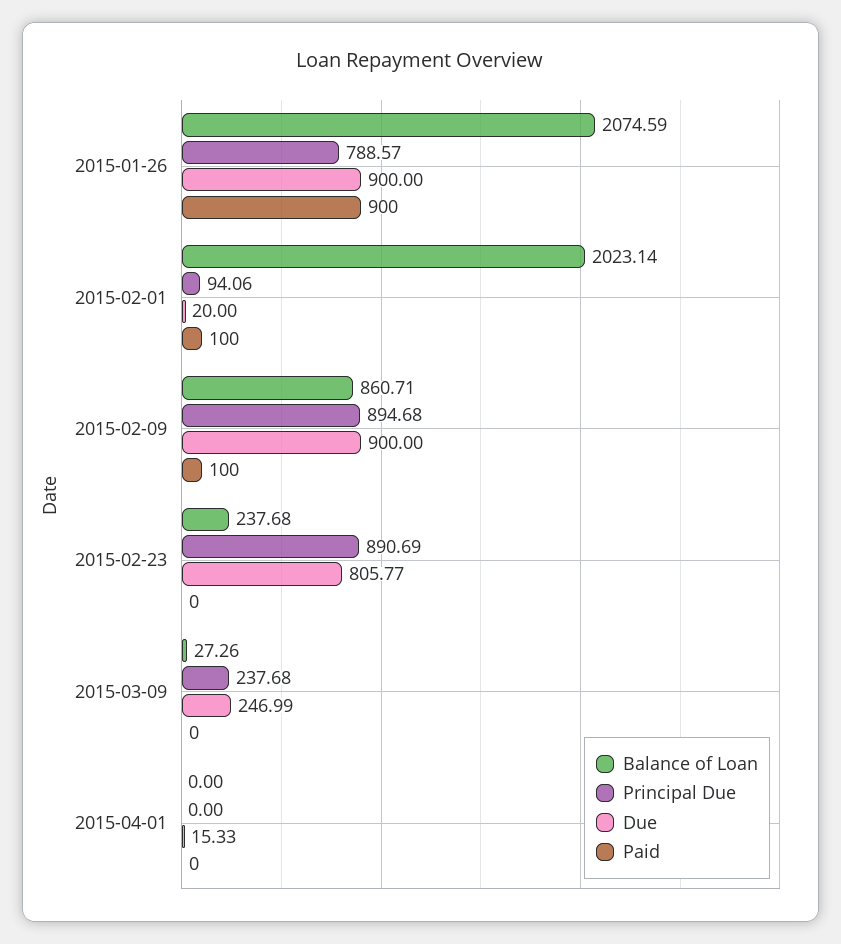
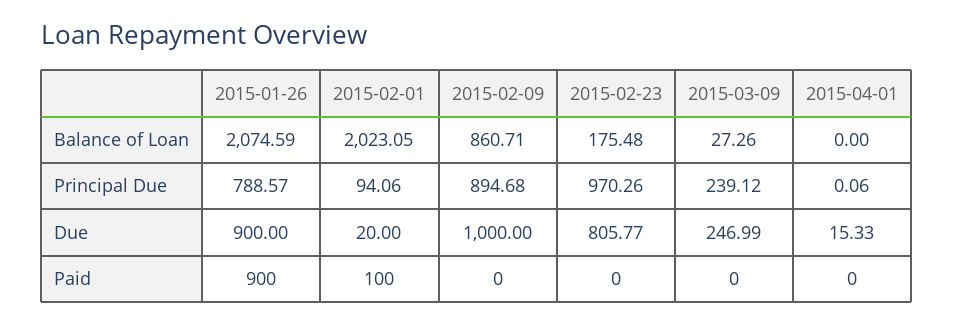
  {
    "Balance of Loan": {
      "2015-01-26": 2074.59,
-     "2015-02-01": 2023.14,
+     "2015-02-01": 2023.05,
      "2015-02-09": 860.71,
-     "2015-02-23": 237.68,
+     "2015-02-23": 175.48,
      "2015-03-09": 27.26,
      "2015-04-01": 0
    },
    "Principal Due": {
      "2015-01-26": 788.57,
      "2015-02-01": 94.06,
      "2015-02-09": 894.68,
-     "2015-02-23": 890.69,
+     "2015-02-23": 970.26,
-     "2015-03-09": 237.68,
+     "2015-03-09": 239.12,
-     "2015-04-01": 0
+     "2015-04-01": 0.06
    },
    "Due": {
      "2015-01-26": 900,
      "2015-02-01": 20,
-     "2015-02-09": 900,
+     "2015-02-09": 1000,
      "2015-02-23": 805.77,
      "2015-03-09": 246.99,
      "2015-04-01": 15.33
    },
    "Paid": {
      "2015-01-26": 900,
      "2015-02-01": 100,
-     "2015-02-09": 100,
+     "2015-02-09": 0,
      "2015-02-23": 0,
      "2015-03-09": 0,
      "2015-04-01": 0
    }
  }

